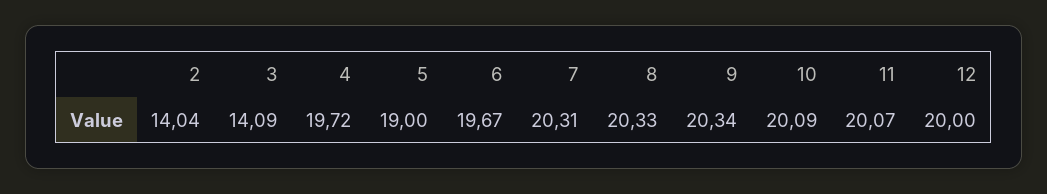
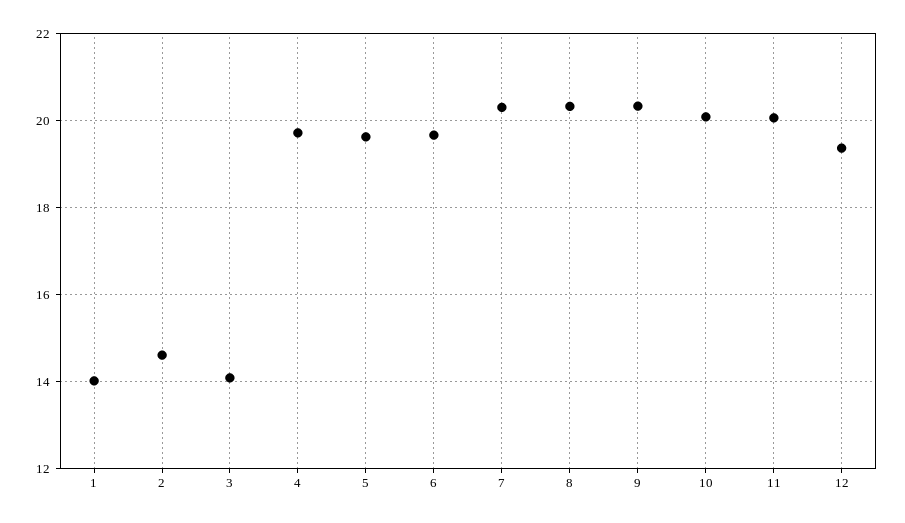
  {
-   "2": 14.04,
+   "2": 14.6,
    "3": 14.09,
    "4": 19.72,
-   "5": 19,
+   "5": 19.6,
    "6": 19.67,
    "7": 20.31,
    "8": 20.33,
    "9": 20.34,
    "10": 20.09,
    "11": 20.07,
-   "12": 20
+   "12": 19.4,
+   "1": 14
  }

